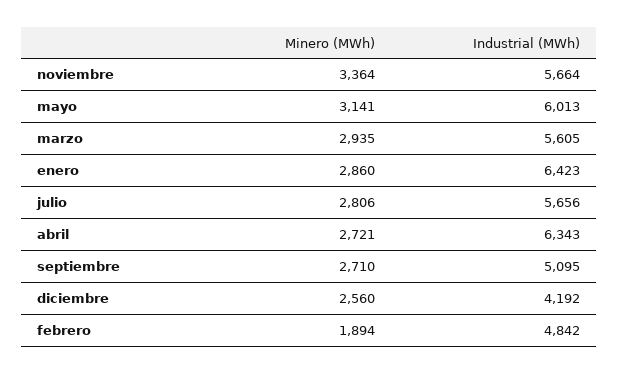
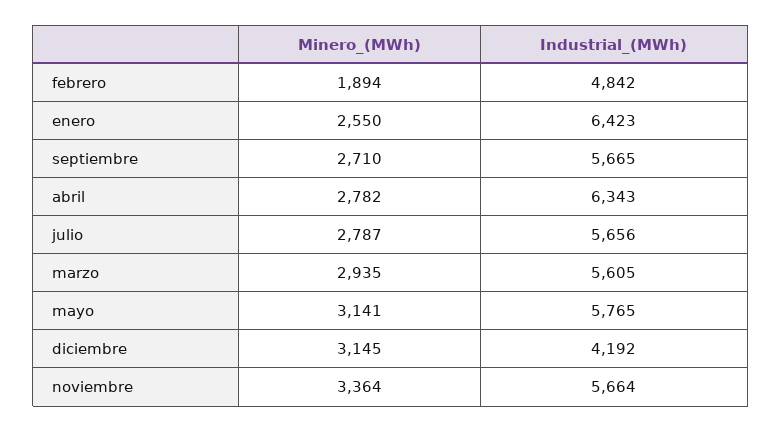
  {
    "Minero (MWh)": {
      "noviembre": 3364,
      "mayo": 3141,
      "marzo": 2935,
-     "enero": 2860,
+     "enero": 2550,
-     "julio": 2806,
+     "julio": 2787,
-     "abril": 2721,
+     "abril": 2782,
      "septiembre": 2710,
-     "diciembre": 2560,
+     "diciembre": 3145,
      "febrero": 1894
    },
    "Industrial (MWh)": {
      "noviembre": 5664,
-     "mayo": 6013,
+     "mayo": 5765,
      "marzo": 5605,
      "enero": 6423,
      "julio": 5656,
      "abril": 6343,
-     "septiembre": 5095,
+     "septiembre": 5665,
      "diciembre": 4192,
      "febrero": 4842
    }
  }

